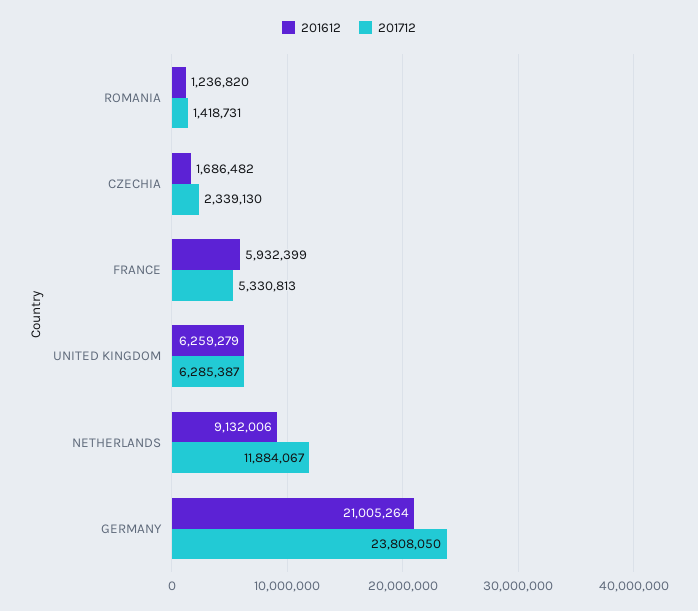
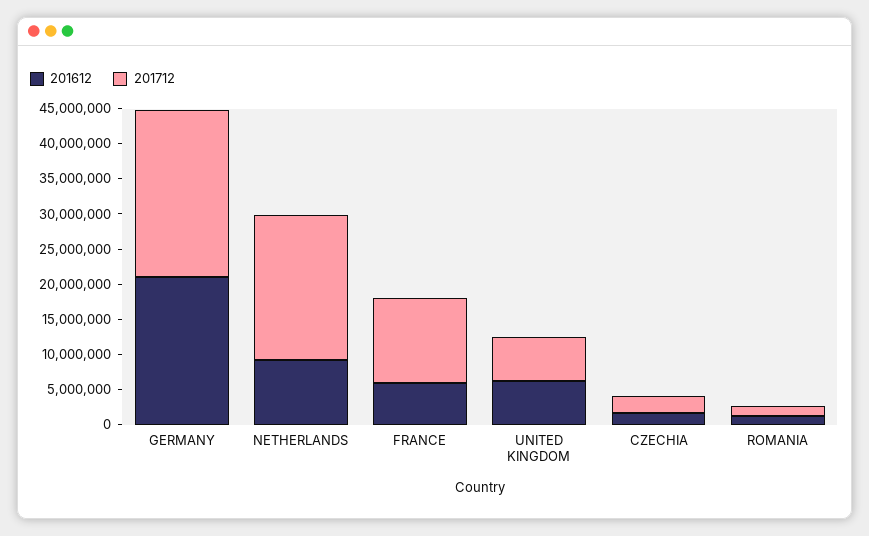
  {
    "201612": {
      "ROMANIA": 1236820,
      "CZECHIA": 1686482,
      "FRANCE": 5932399,
      "UNITED KINGDOM": 6259279,
      "NETHERLANDS": 9132006,
      "GERMANY": 21005264
    },
    "201712": {
      "ROMANIA": 1418731,
      "CZECHIA": 2339130,
-     "FRANCE": 5330813,
+     "FRANCE": 12500000,
      "UNITED KINGDOM": 6285387,
-     "NETHERLANDS": 11884067,
+     "NETHERLANDS": 20000000,
      "GERMANY": 23808050
    }
  }

